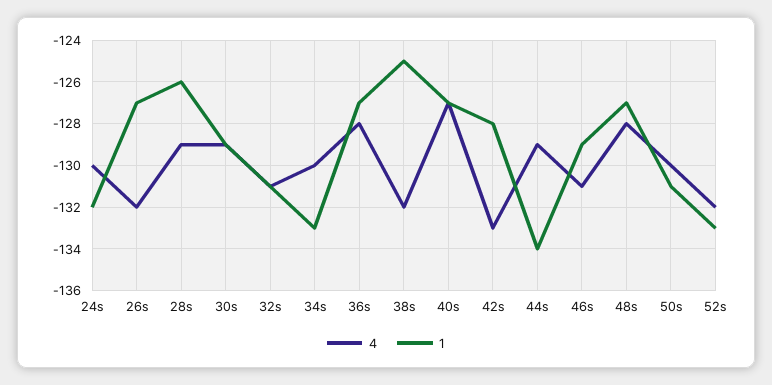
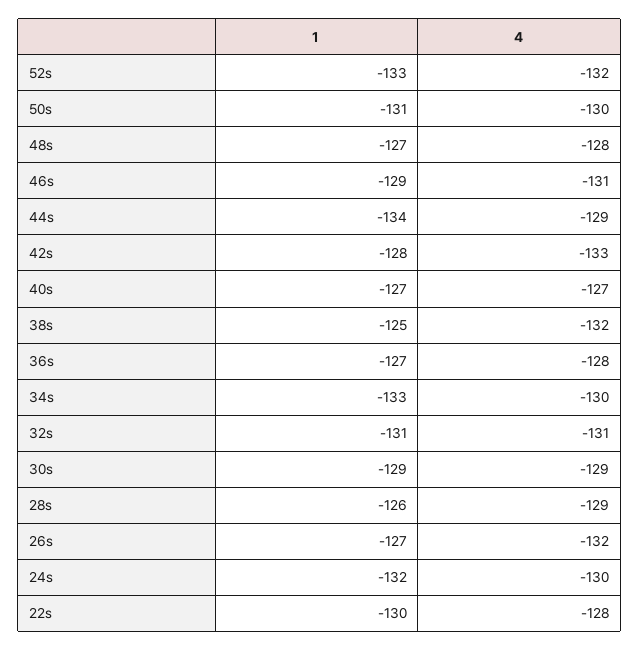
  {
    "4": {
      "24s": -130,
      "26s": -132,
      "28s": -129,
      "30s": -129,
      "32s": -131,
      "34s": -130,
      "36s": -128,
      "38s": -132,
      "40s": -127,
      "42s": -133,
      "44s": -129,
      "46s": -131,
      "48s": -128,
      "50s": -130,
-     "52s": -132
+     "52s": -132,
+     "22s": -128
    },
    "1": {
      "24s": -132,
      "26s": -127,
      "28s": -126,
      "30s": -129,
      "32s": -131,
      "34s": -133,
      "36s": -127,
      "38s": -125,
      "40s": -127,
      "42s": -128,
      "44s": -134,
      "46s": -129,
      "48s": -127,
      "50s": -131,
-     "52s": -133
+     "52s": -133,
+     "22s": -130
    }
  }

